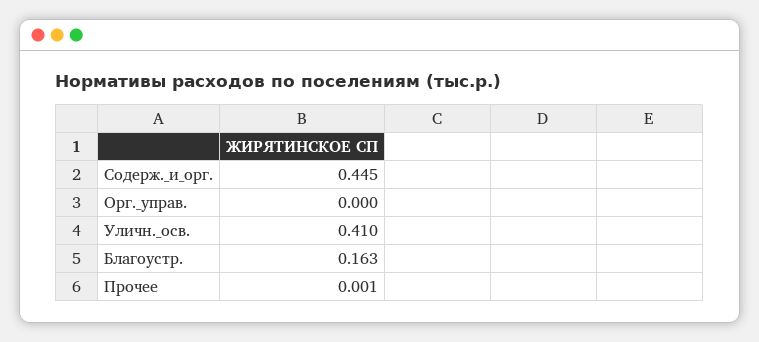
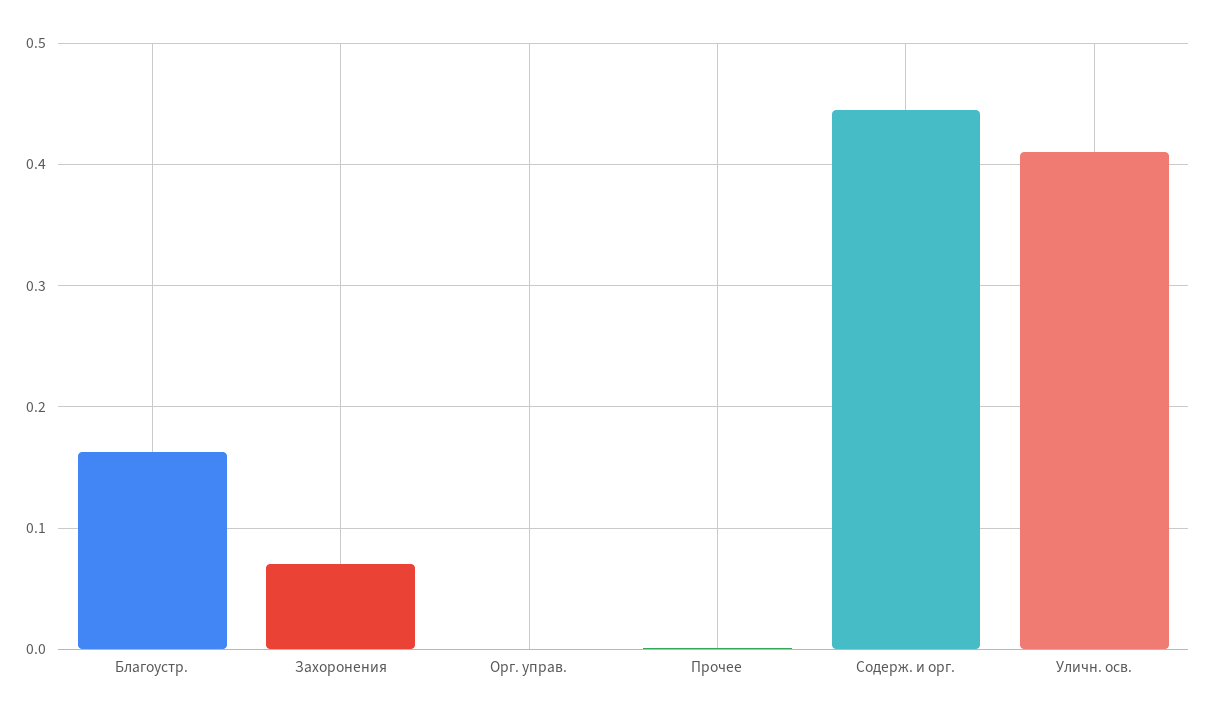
  {
    "Содерж._и_орг.": 0.445,
    "Орг._управ.": 0,
    "Уличн._осв.": 0.41,
    "Благоустр.": 0.163,
-   "Прочее": 0.001
+   "Прочее": 0.001,
+   "Захоронения": 0.07
  }

